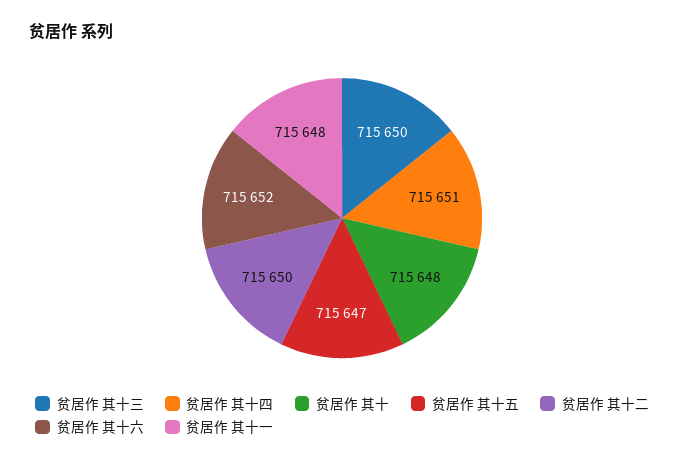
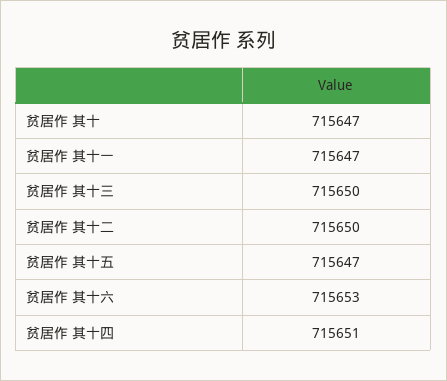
  {
    "贫居作 其十三": 715650,
    "贫居作 其十四": 715651,
-   "贫居作 其十": 715648,
+   "贫居作 其十": 715647,
    "贫居作 其十五": 715647,
    "贫居作 其十二": 715650,
-   "贫居作 其十六": 715652,
+   "贫居作 其十六": 715653,
-   "贫居作 其十一": 715648
+   "贫居作 其十一": 715647
  }

